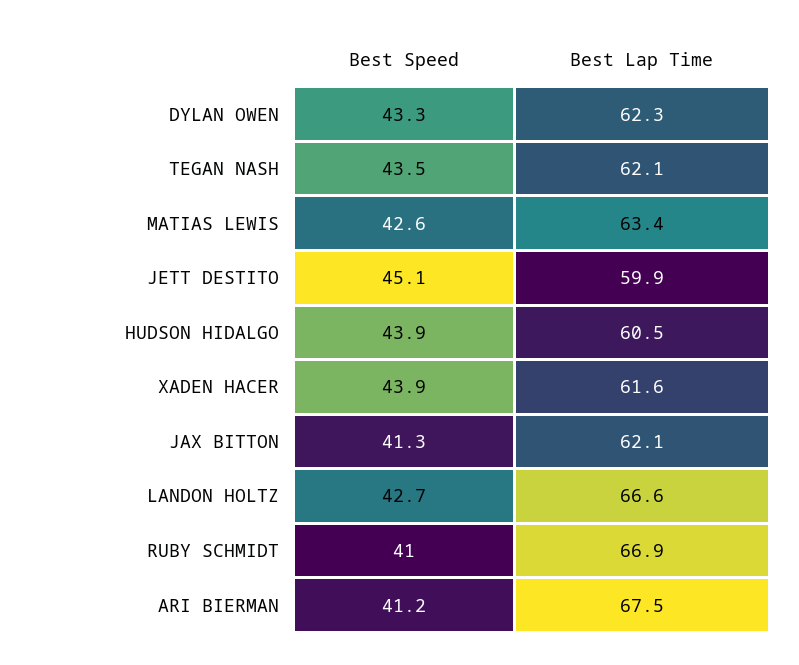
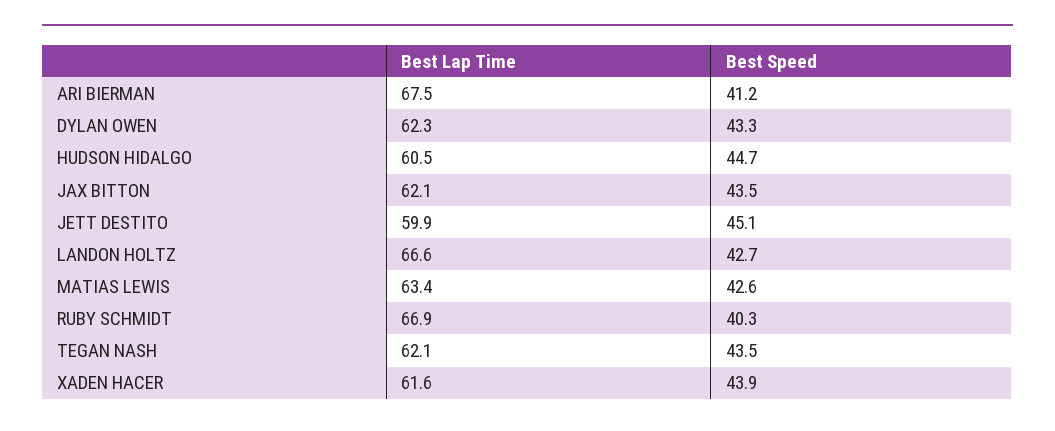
  {
    "Best Speed": {
      "DYLAN OWEN": 43.3,
      "TEGAN NASH": 43.5,
      "MATIAS LEWIS": 42.6,
      "JETT DESTITO": 45.1,
-     "HUDSON HIDALGO": 43.9,
+     "HUDSON HIDALGO": 44.7,
      "XADEN HACER": 43.9,
-     "JAX BITTON": 41.3,
+     "JAX BITTON": 43.5,
      "LANDON HOLTZ": 42.7,
-     "RUBY SCHMIDT": 41,
+     "RUBY SCHMIDT": 40.3,
      "ARI BIERMAN": 41.2
    },
    "Best Lap Time": {
      "DYLAN OWEN": 62.3,
      "TEGAN NASH": 62.1,
      "MATIAS LEWIS": 63.4,
      "JETT DESTITO": 59.9,
      "HUDSON HIDALGO": 60.5,
      "XADEN HACER": 61.6,
      "JAX BITTON": 62.1,
      "LANDON HOLTZ": 66.6,
      "RUBY SCHMIDT": 66.9,
      "ARI BIERMAN": 67.5
    }
  }

